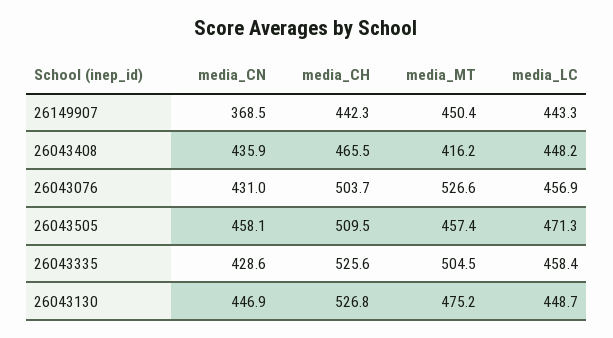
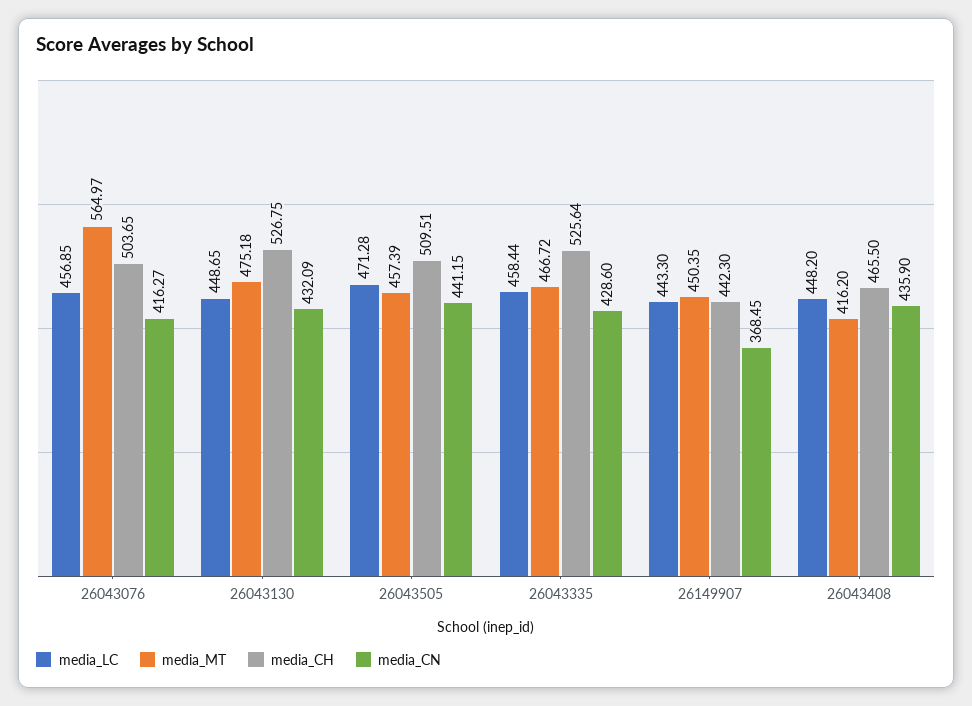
  {
    "media_CN": {
      "26149907": 368.45,
      "26043408": 435.9,
-     "26043076": 431,
+     "26043076": 416.27,
-     "26043505": 458.1,
+     "26043505": 441.15,
      "26043335": 428.6,
-     "26043130": 446.9
+     "26043130": 432.09
    },
    "media_CH": {
      "26149907": 442.3,
      "26043408": 465.5,
      "26043076": 503.65,
      "26043505": 509.51,
      "26043335": 525.64,
      "26043130": 526.75
    },
    "media_MT": {
      "26149907": 450.35,
      "26043408": 416.2,
-     "26043076": 526.6,
+     "26043076": 564.97,
      "26043505": 457.39,
-     "26043335": 504.5,
+     "26043335": 466.72,
      "26043130": 475.18
    },
    "media_LC": {
      "26149907": 443.3,
      "26043408": 448.2,
      "26043076": 456.85,
      "26043505": 471.28,
      "26043335": 458.44,
      "26043130": 448.65
    }
  }

